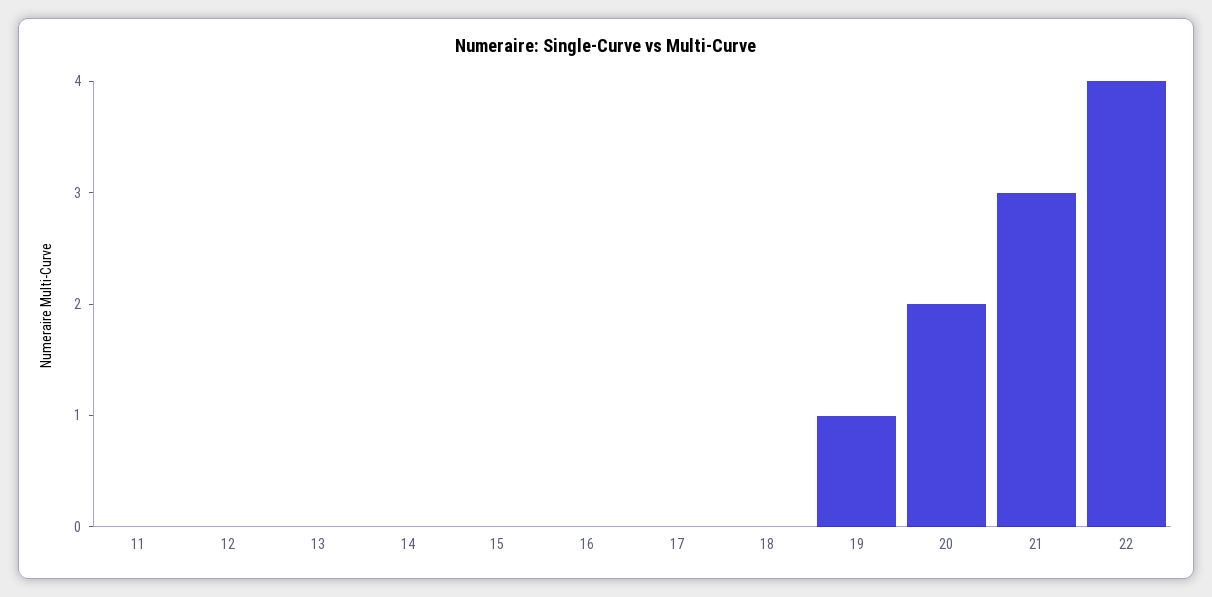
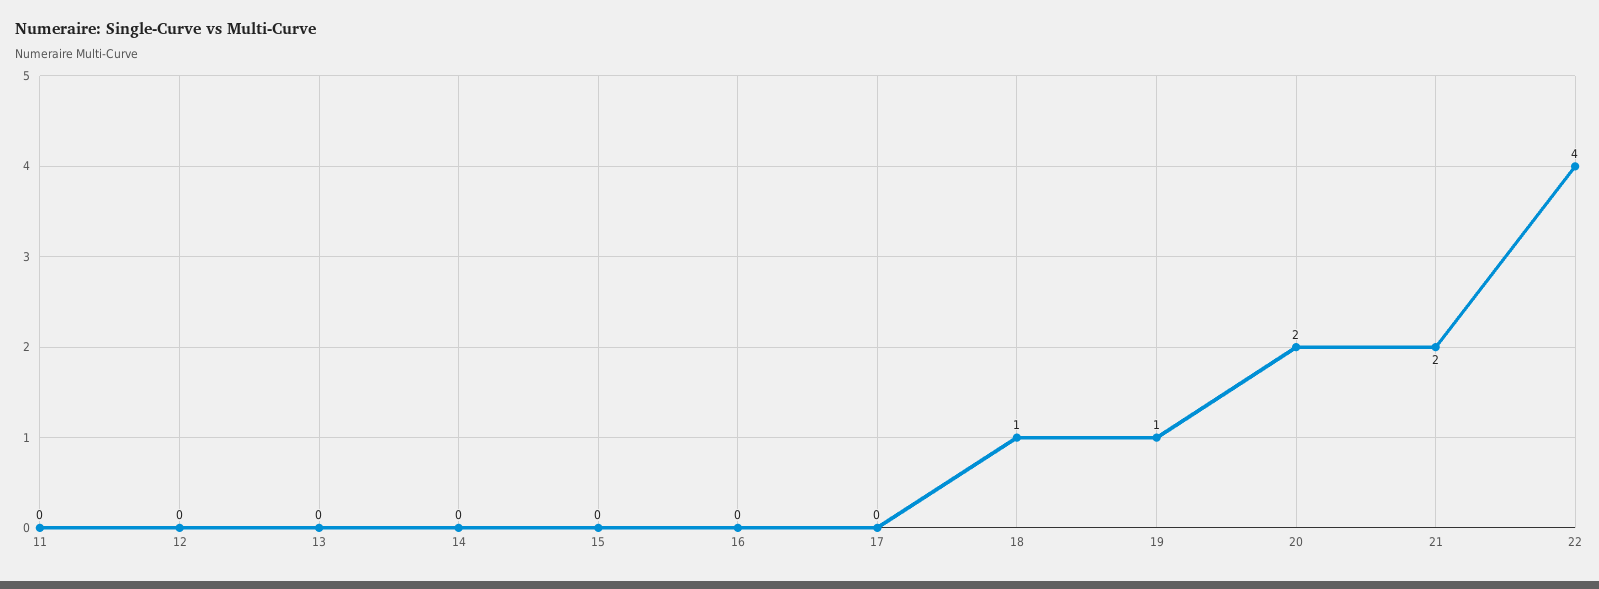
  {
    "11": 0,
    "12": 0,
    "13": 0,
    "14": 0,
    "15": 0,
    "16": 0,
    "17": 0,
-   "18": 0,
+   "18": 1,
    "19": 1,
    "20": 2,
-   "21": 3,
+   "21": 2,
    "22": 4
  }

